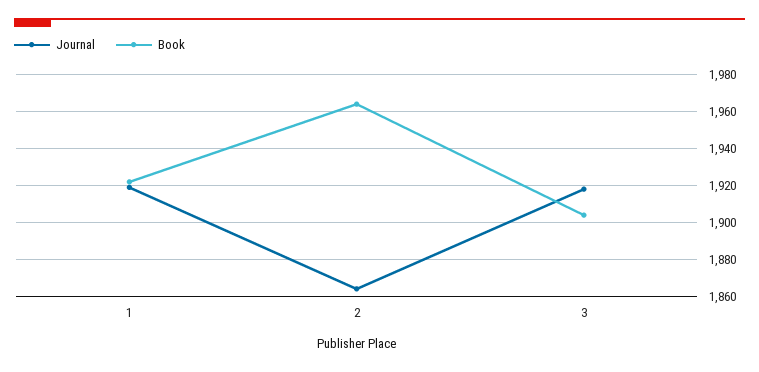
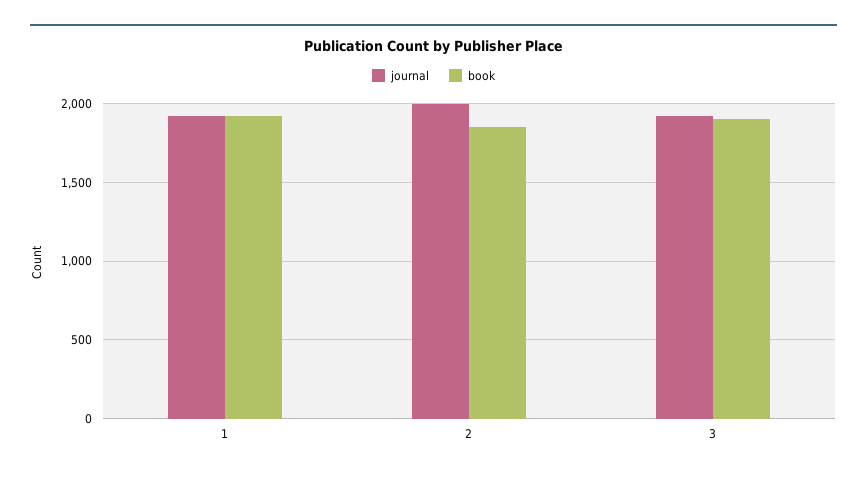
  {
    "Journal": {
      "1": 1920,
-     "2": 1865,
+     "2": 2000,
      "3": 1920
    },
    "Book": {
      "1": 1920,
-     "2": 1965,
+     "2": 1850,
      "3": 1905
    }
  }

